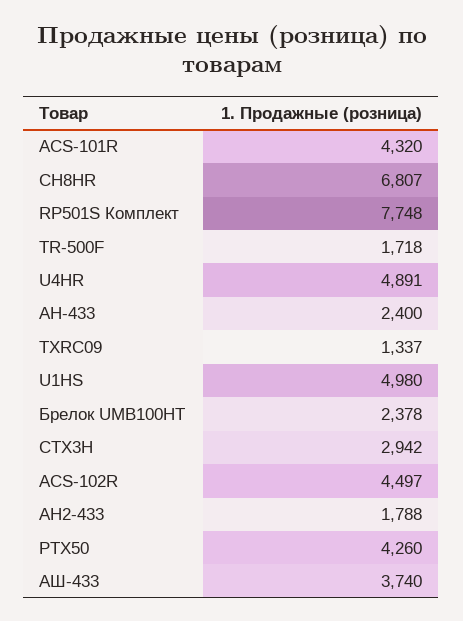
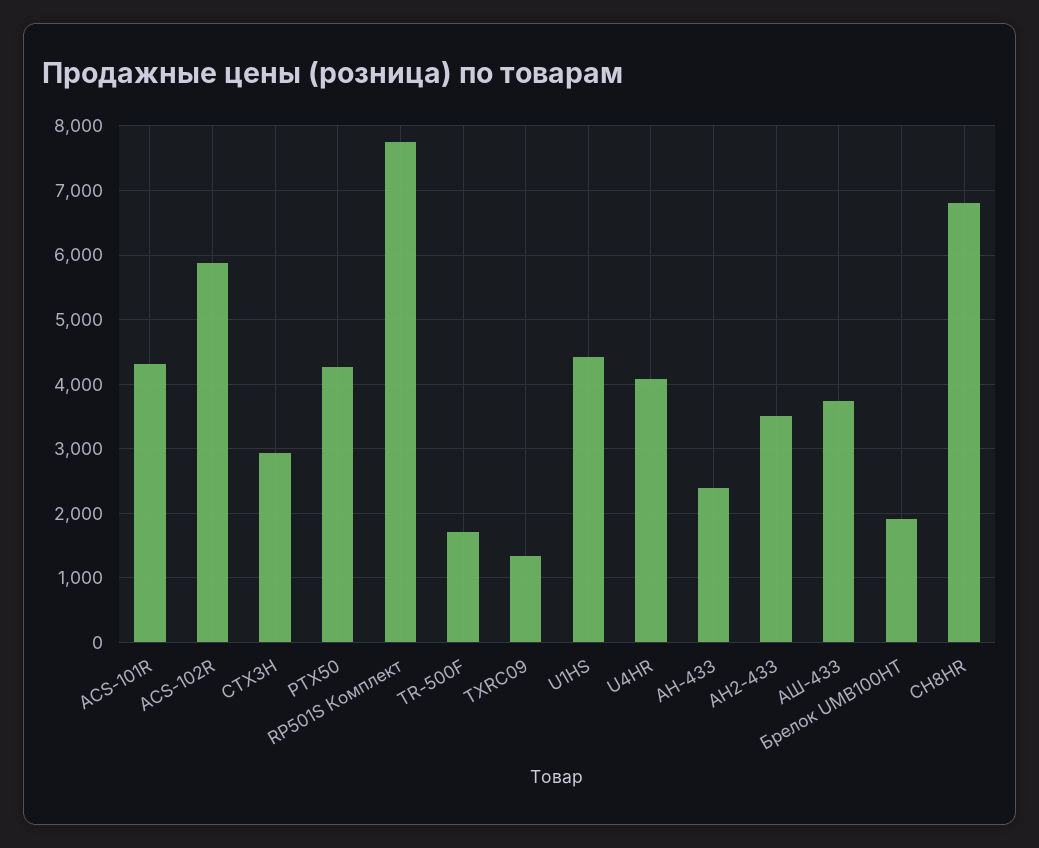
  {
    "ACS-101R": 4320,
    "СН8HR": 6807,
    "RP501S Комплект": 7748,
    "TR-500F": 1718,
-   "U4HR": 4891,
+   "U4HR": 4100,
    "АН-433": 2400,
    "TXRC09": 1337,
-   "U1HS": 4980,
+   "U1HS": 4400,
-   "Брелок UMB100HT": 2378,
+   "Брелок UMB100HT": 1900,
    "CTX3H": 2942,
-   "ACS-102R": 4497,
+   "ACS-102R": 5900,
-   "АН2-433": 1788,
+   "АН2-433": 3500,
    "PTX50": 4260,
    "АШ-433": 3740
  }

